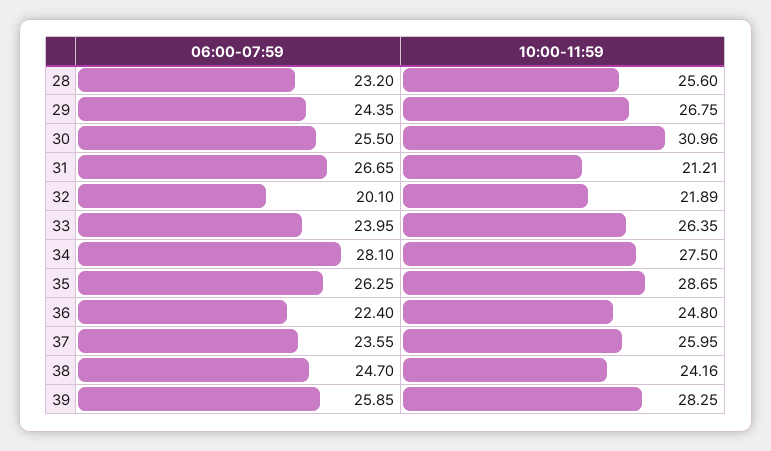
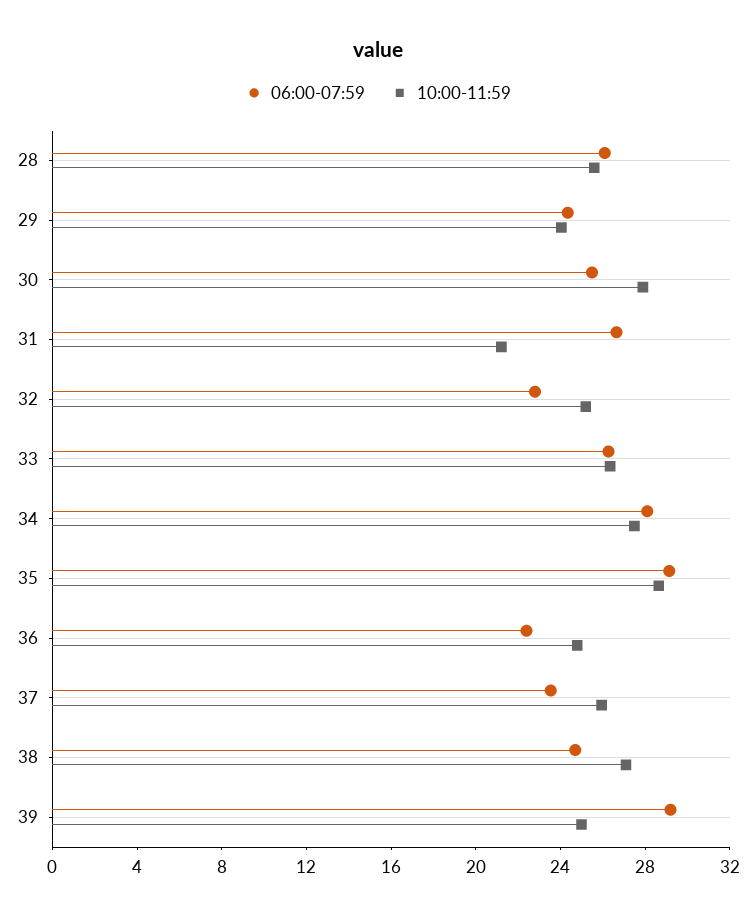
  {
    "06:00-07:59": {
-     "28": 23.2,
+     "28": 26,
      "29": 24.35,
      "30": 25.5,
      "31": 26.65,
-     "32": 20.1,
+     "32": 23,
-     "33": 23.95,
+     "33": 26,
      "34": 28.1,
-     "35": 26.25,
+     "35": 29,
      "36": 22.4,
      "37": 23.55,
      "38": 24.7,
-     "39": 25.85
+     "39": 29
    },
    "10:00-11:59": {
      "28": 25.6,
-     "29": 26.75,
+     "29": 24,
-     "30": 30.96,
+     "30": 28,
      "31": 21.21,
-     "32": 21.89,
+     "32": 25,
      "33": 26.35,
      "34": 27.5,
      "35": 28.65,
      "36": 24.8,
      "37": 25.95,
-     "38": 24.16,
+     "38": 27,
-     "39": 28.25
+     "39": 25
    }
  }

